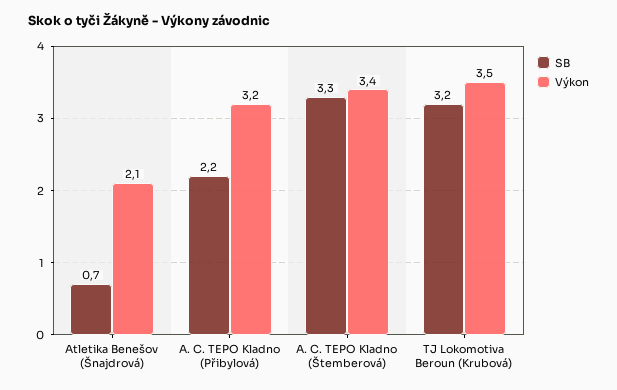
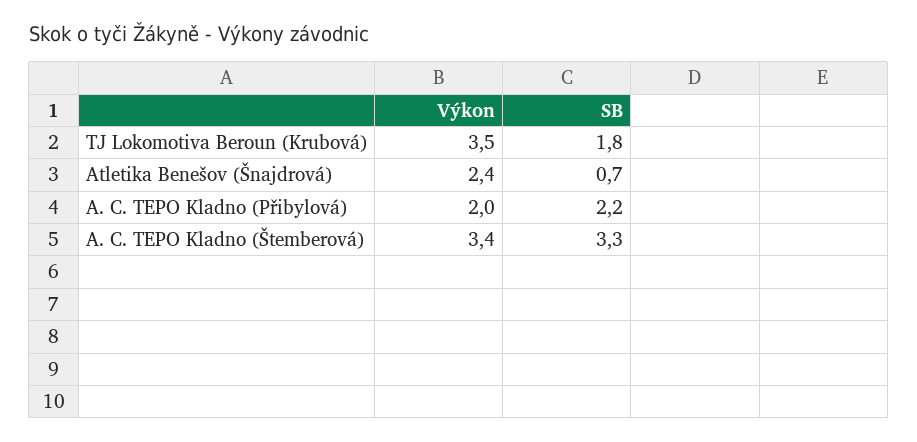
  {
    "SB": {
      "Atletika Benešov (Šnajdrová)": 0.7,
      "A. C. TEPO Kladno (Přibylová)": 2.2,
      "A. C. TEPO Kladno (Štemberová)": 3.3,
-     "TJ Lokomotiva Beroun (Krubová)": 3.2
+     "TJ Lokomotiva Beroun (Krubová)": 1.8
    },
    "Výkon": {
-     "Atletika Benešov (Šnajdrová)": 2.1,
+     "Atletika Benešov (Šnajdrová)": 2.4,
-     "A. C. TEPO Kladno (Přibylová)": 3.2,
+     "A. C. TEPO Kladno (Přibylová)": 2,
      "A. C. TEPO Kladno (Štemberová)": 3.4,
      "TJ Lokomotiva Beroun (Krubová)": 3.5
    }
  }

